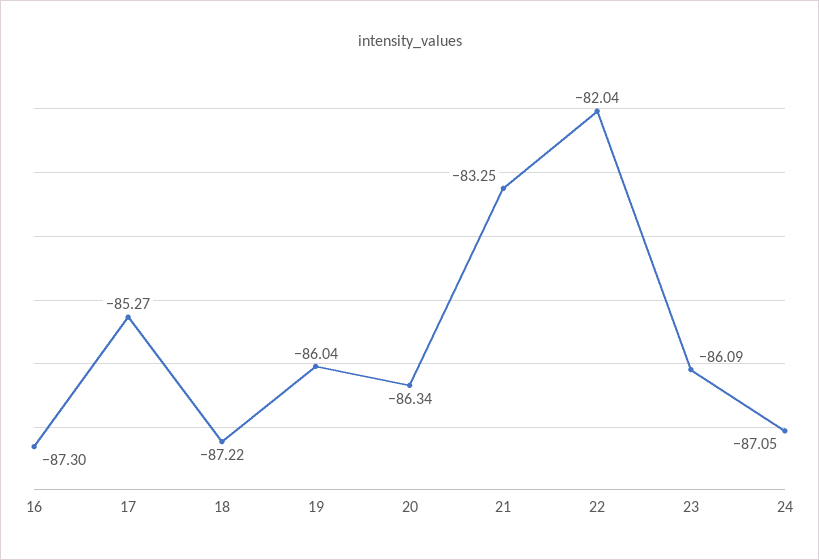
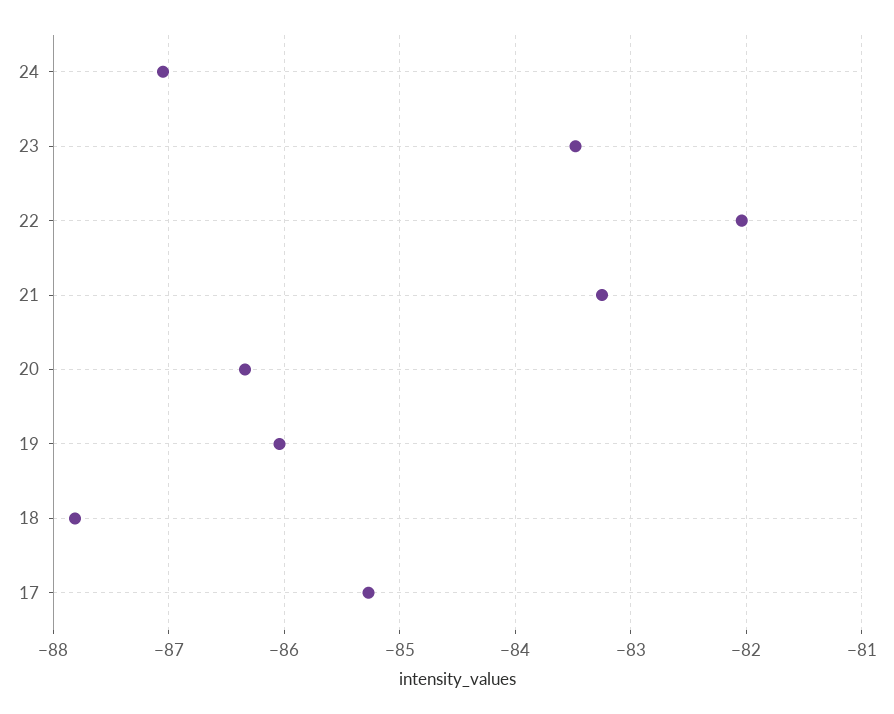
  {
-   "16": -87.3,
    "17": -85.27,
-   "18": -87.22,
+   "18": -87.8,
    "19": -86.04,
    "20": -86.34,
    "21": -83.25,
    "22": -82.04,
-   "23": -86.09,
+   "23": -83.5,
    "24": -87.05
  }

